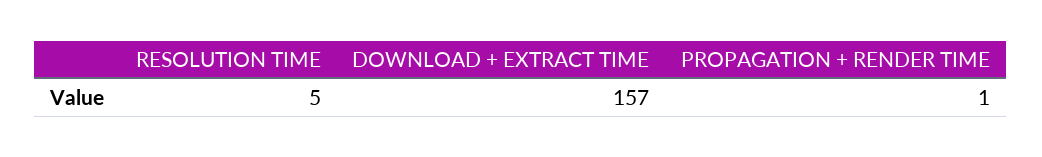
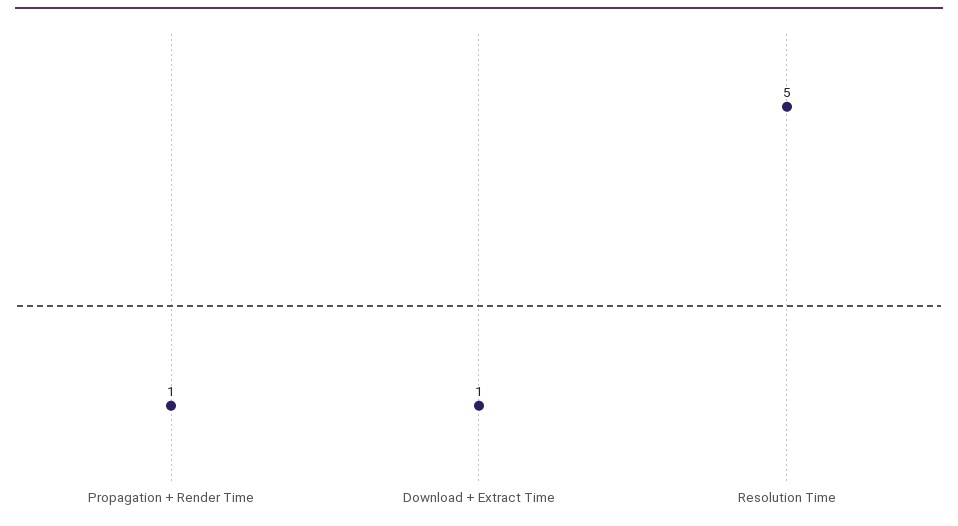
  {
    "RESOLUTION TIME": 5,
-   "DOWNLOAD + EXTRACT TIME": 157,
+   "DOWNLOAD + EXTRACT TIME": 1,
    "PROPAGATION + RENDER TIME": 1
  }

